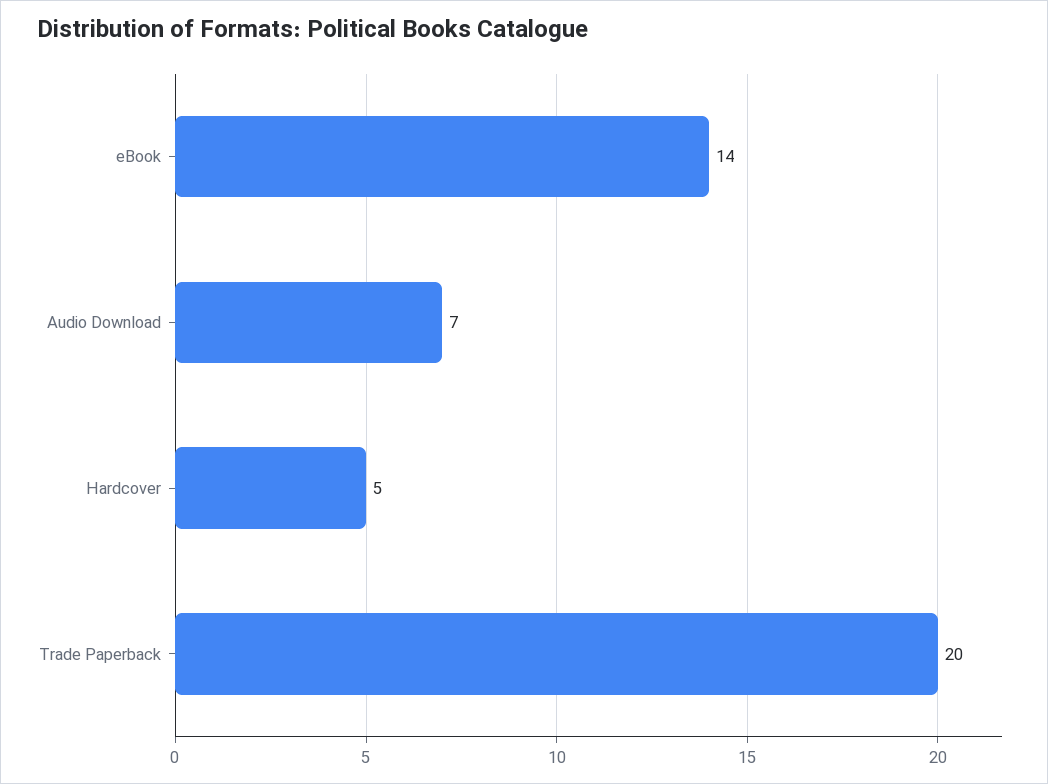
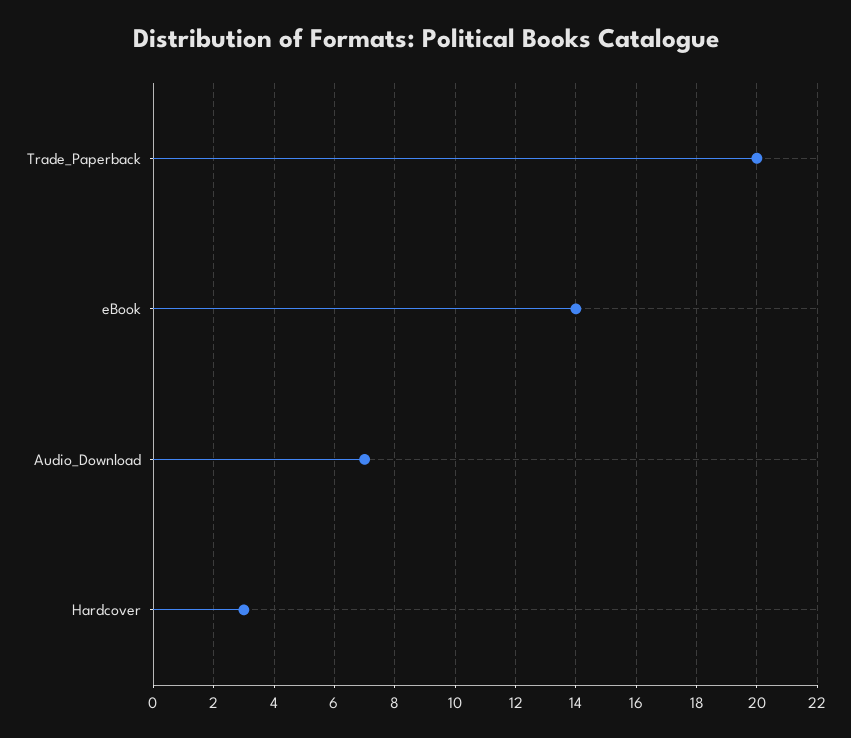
  {
    "eBook": 14,
    "Audio Download": 7,
-   "Hardcover": 5,
+   "Hardcover": 3,
    "Trade Paperback": 20
  }

